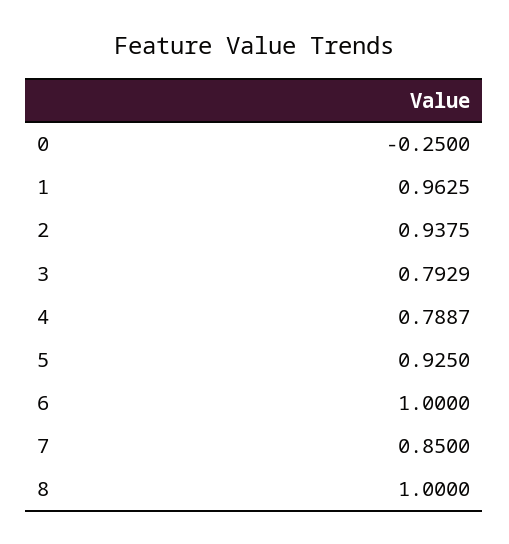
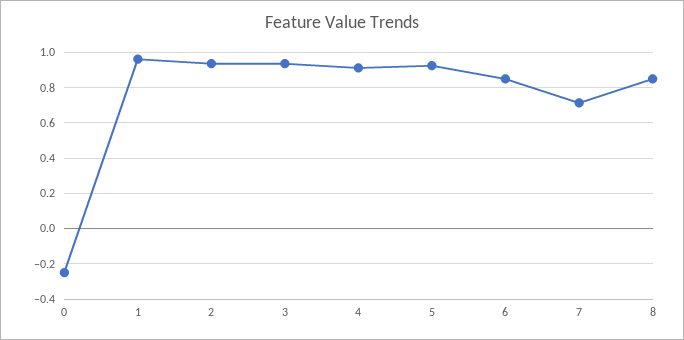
  {
    "0": -0.25,
    "1": 0.9625,
    "2": 0.9375,
-   "3": 0.7929,
+   "3": 0.95,
-   "4": 0.7887,
+   "4": 0.9,
    "5": 0.925,
-   "6": 1,
+   "6": 0.85,
-   "7": 0.85,
+   "7": 0.7,
-   "8": 1
+   "8": 0.85
  }

